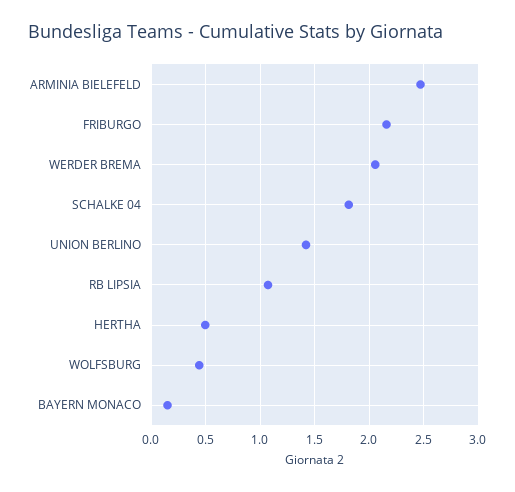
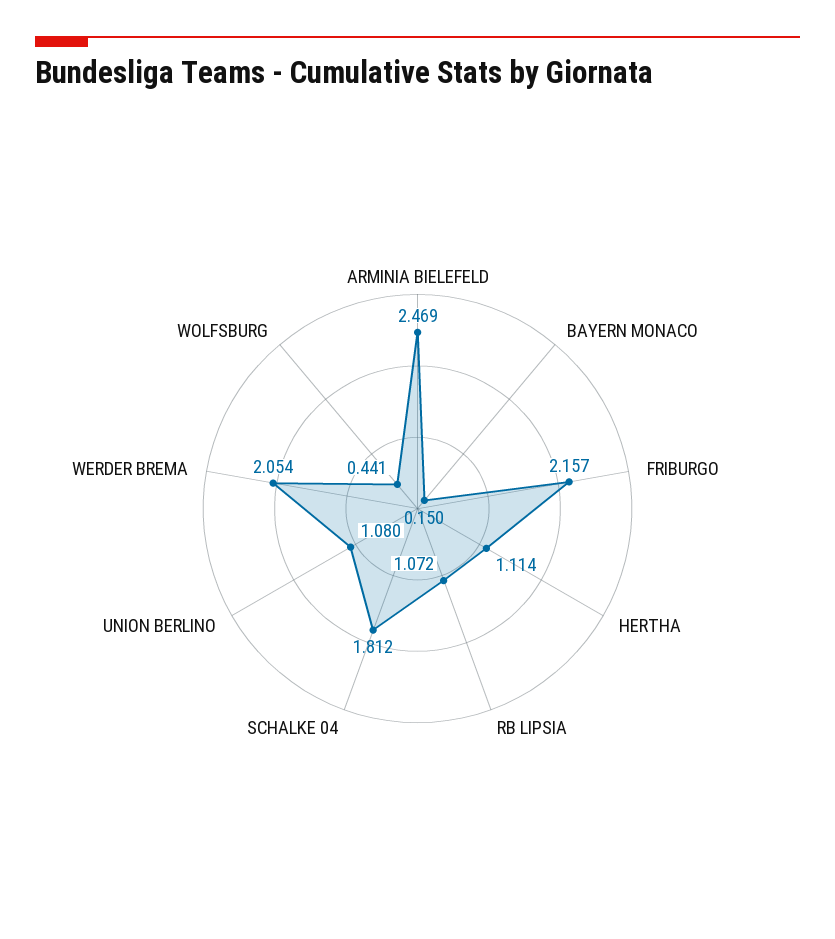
  {
    "ARMINIA BIELEFELD": 2.469,
    "FRIBURGO": 2.157,
    "WERDER BREMA": 2.054,
    "SCHALKE 04": 1.812,
-   "UNION BERLINO": 1.4,
+   "UNION BERLINO": 1.08,
    "RB LIPSIA": 1.072,
-   "HERTHA": 0.5,
+   "HERTHA": 1.114,
    "WOLFSBURG": 0.441,
    "BAYERN MONACO": 0.15
  }

